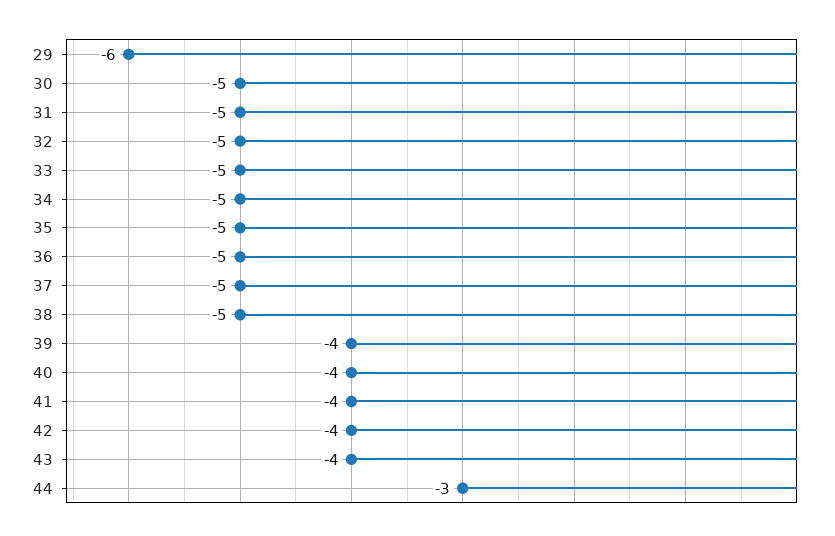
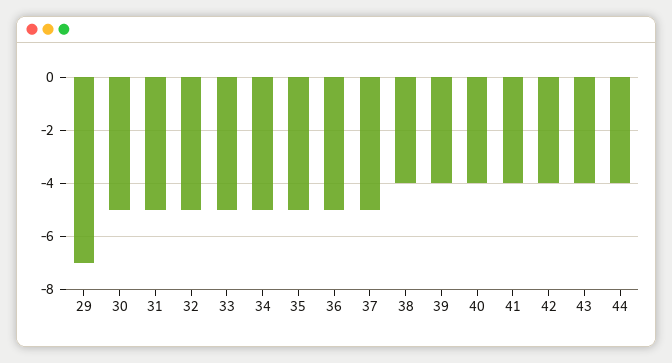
  {
-   "29": -6,
+   "29": -7,
    "30": -5,
    "31": -5,
    "32": -5,
    "33": -5,
    "34": -5,
    "35": -5,
    "36": -5,
    "37": -5,
-   "38": -5,
+   "38": -4,
    "39": -4,
    "40": -4,
    "41": -4,
    "42": -4,
    "43": -4,
-   "44": -3
+   "44": -4
  }

